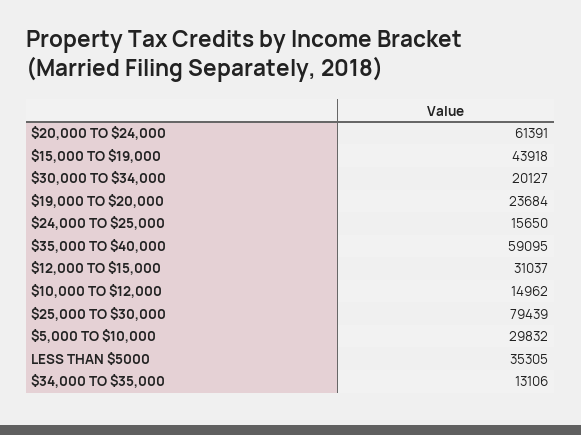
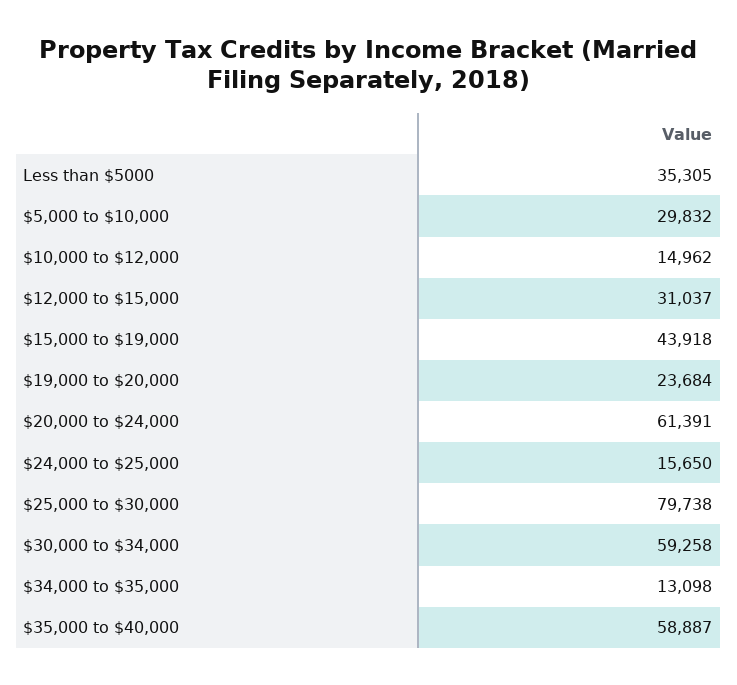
  {
    "$20,000 TO $24,000": 61391,
    "$15,000 TO $19,000": 43918,
-   "$30,000 TO $34,000": 20127,
+   "$30,000 TO $34,000": 59258,
    "$19,000 TO $20,000": 23684,
    "$24,000 TO $25,000": 15650,
-   "$35,000 TO $40,000": 59095,
+   "$35,000 TO $40,000": 58887,
    "$12,000 TO $15,000": 31037,
    "$10,000 TO $12,000": 14962,
-   "$25,000 TO $30,000": 79439,
+   "$25,000 TO $30,000": 79738,
    "$5,000 TO $10,000": 29832,
    "LESS THAN $5000": 35305,
-   "$34,000 TO $35,000": 13106
+   "$34,000 TO $35,000": 13098
  }

